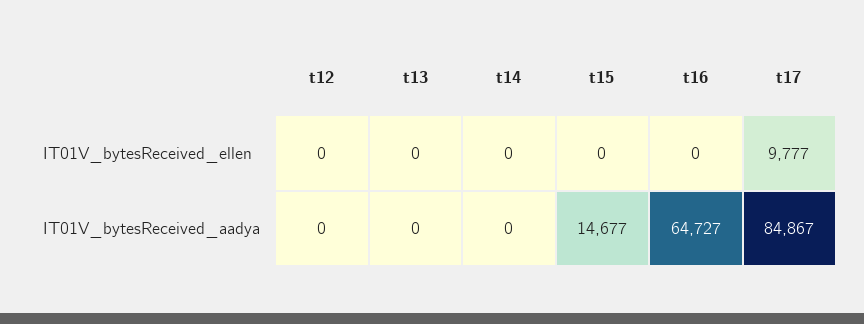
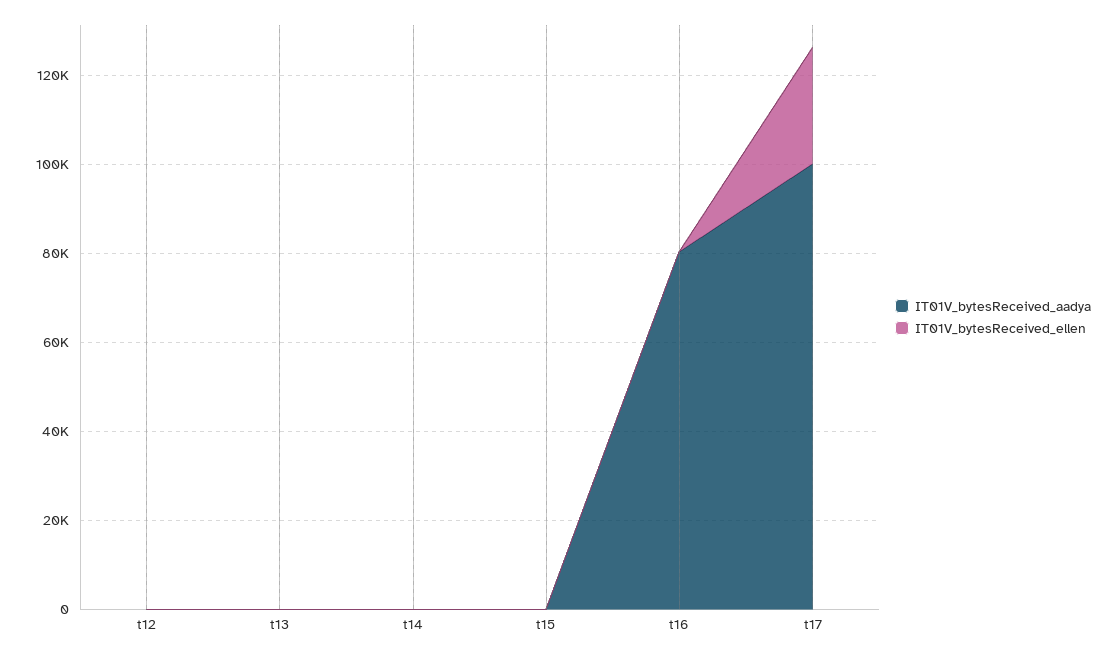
  {
    "IT01V_bytesReceived_ellen": {
      "t12": 0,
      "t13": 0,
      "t14": 0,
      "t15": 0,
      "t16": 0,
-     "t17": 9777
+     "t17": 25000
    },
    "IT01V_bytesReceived_aadya": {
      "t12": 0,
      "t13": 0,
      "t14": 0,
-     "t15": 14677,
+     "t15": 0,
-     "t16": 64727,
+     "t16": 80000,
-     "t17": 84867
+     "t17": 100000
    }
  }

